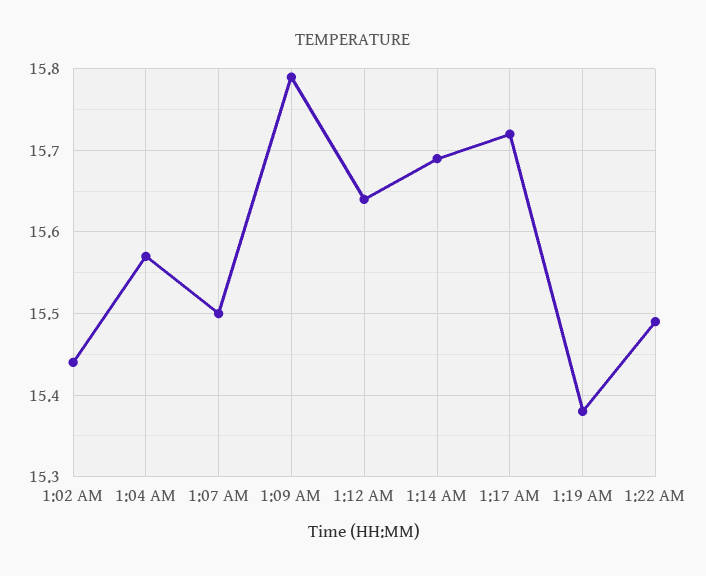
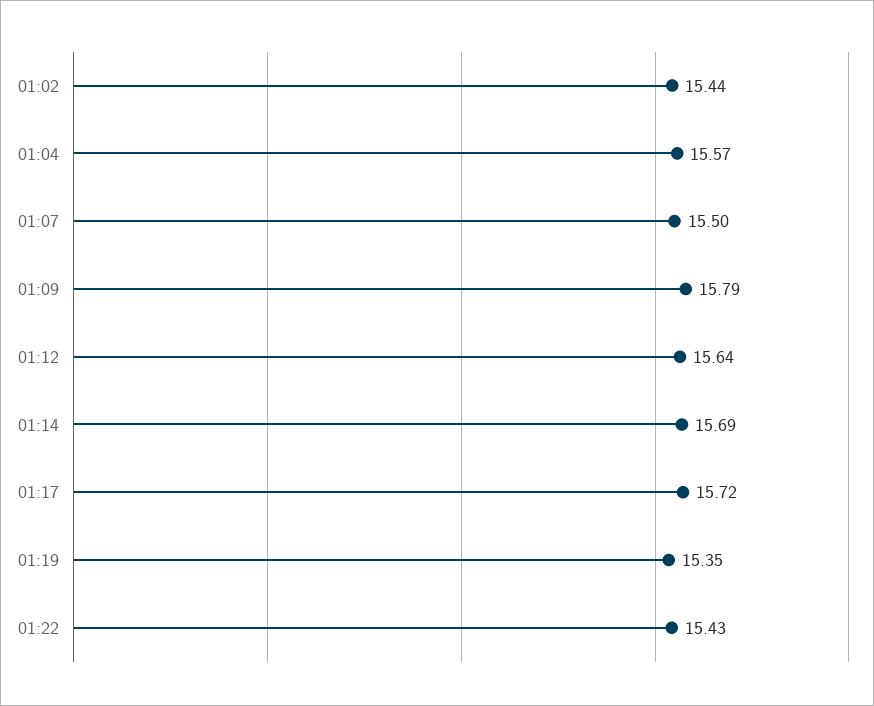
  {
    "1:02 AM": 15.44,
    "1:04 AM": 15.57,
    "1:07 AM": 15.5,
    "1:09 AM": 15.79,
    "1:12 AM": 15.64,
    "1:14 AM": 15.69,
    "1:17 AM": 15.72,
-   "1:19 AM": 15.38,
+   "1:19 AM": 15.35,
-   "1:22 AM": 15.49
+   "1:22 AM": 15.43
  }

